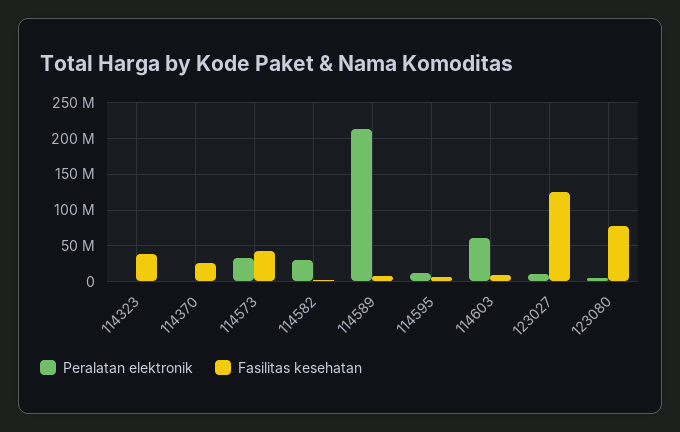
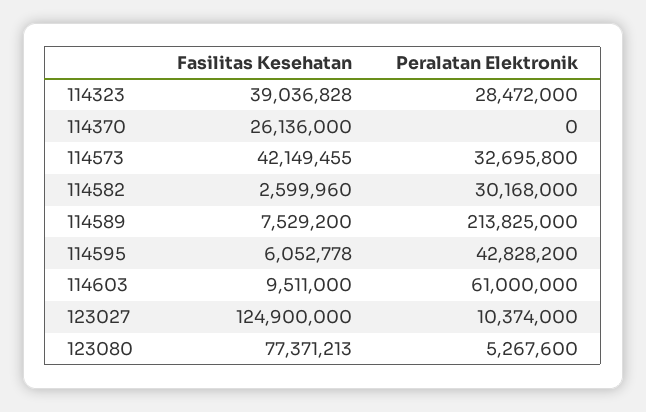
  {
    "Peralatan elektronik": {
-     "114323": 0,
+     "114323": 28472000,
      "114370": 0,
      "114573": 32695800,
      "114582": 30168000,
      "114589": 213825000,
-     "114595": 10000000,
+     "114595": 42828200,
      "114603": 61000000,
      "123027": 10374000,
      "123080": 5267600
    },
    "Fasilitas kesehatan": {
      "114323": 39036828,
      "114370": 26136000,
      "114573": 42149455,
      "114582": 2599960,
      "114589": 7529200,
      "114595": 6052778,
      "114603": 9511000,
      "123027": 124900000,
      "123080": 77371213
    }
  }

